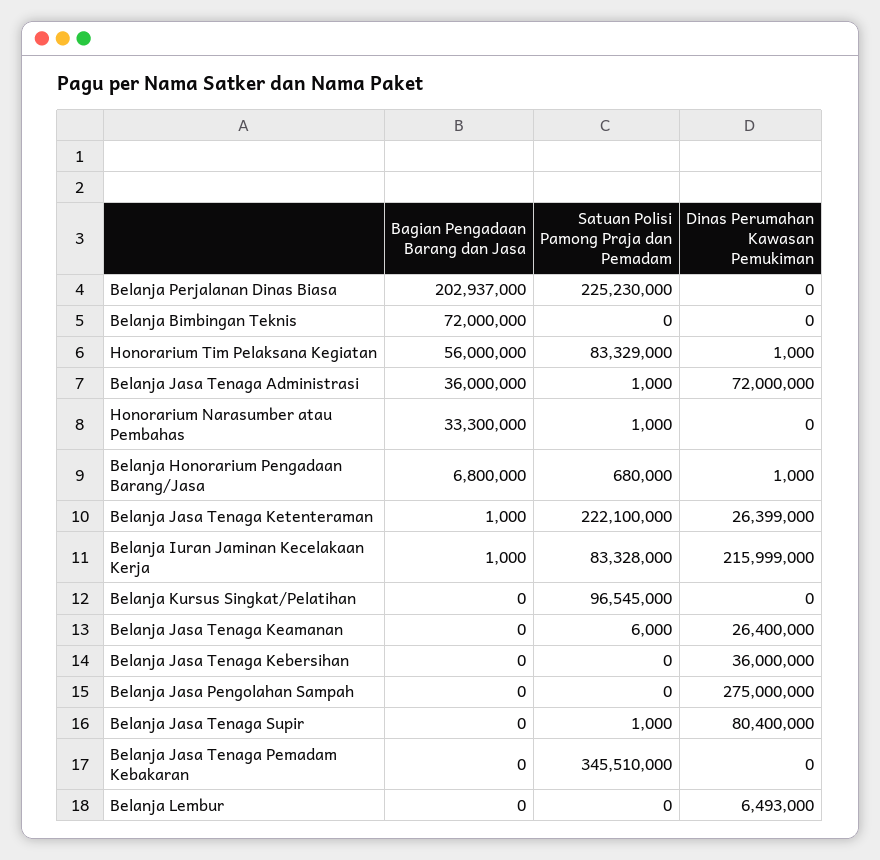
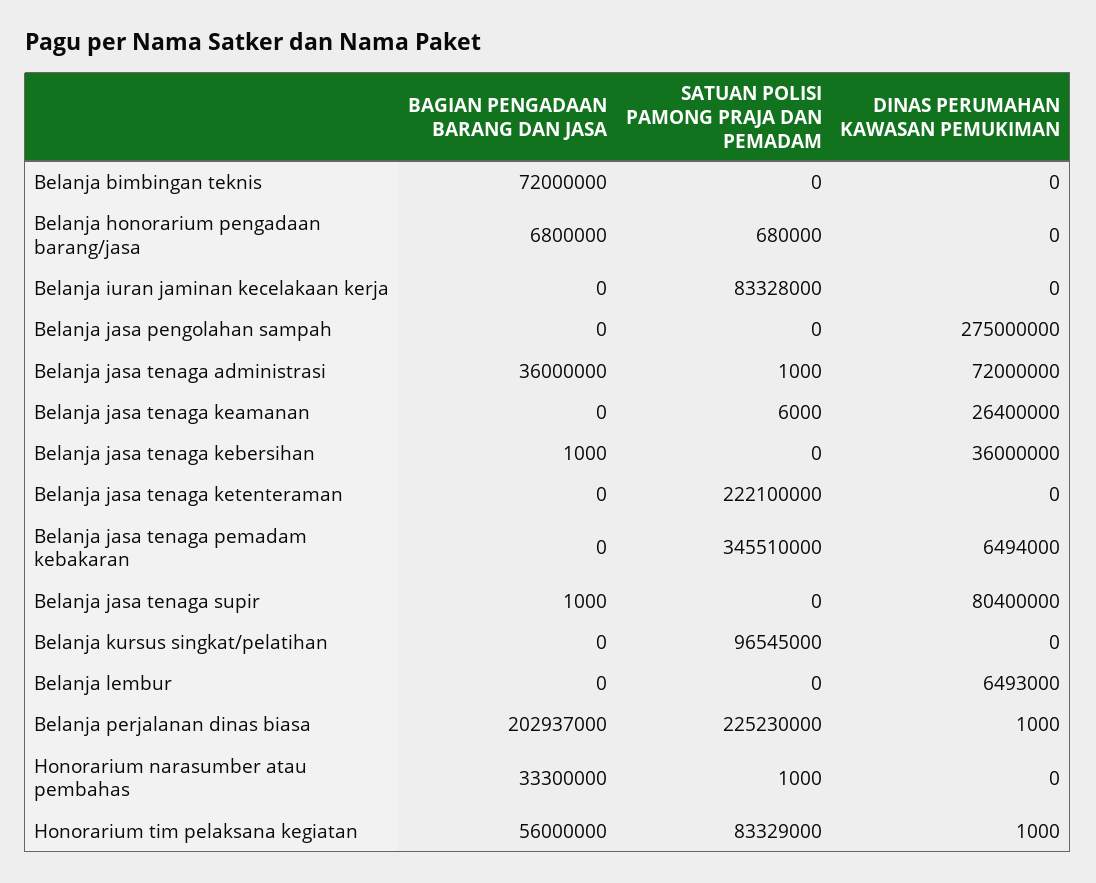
  {
    "Bagian Pengadaan Barang dan Jasa": {
      "Belanja Perjalanan Dinas Biasa": 202937000,
      "Belanja Bimbingan Teknis": 72000000,
      "Honorarium Tim Pelaksana Kegiatan": 56000000,
      "Belanja Jasa Tenaga Administrasi": 36000000,
      "Honorarium Narasumber atau Pembahas": 33300000,
      "Belanja Honorarium Pengadaan Barang/Jasa": 6800000,
-     "Belanja Jasa Tenaga Ketenteraman": 1000,
+     "Belanja Jasa Tenaga Ketenteraman": 0,
-     "Belanja Iuran Jaminan Kecelakaan Kerja": 1000,
+     "Belanja Iuran Jaminan Kecelakaan Kerja": 0,
      "Belanja Kursus Singkat/Pelatihan": 0,
      "Belanja Jasa Tenaga Keamanan": 0,
-     "Belanja Jasa Tenaga Kebersihan": 0,
+     "Belanja Jasa Tenaga Kebersihan": 1000,
      "Belanja Jasa Pengolahan Sampah": 0,
-     "Belanja Jasa Tenaga Supir": 0,
+     "Belanja Jasa Tenaga Supir": 1000,
      "Belanja Jasa Tenaga Pemadam Kebakaran": 0,
      "Belanja Lembur": 0
    },
    "Satuan Polisi Pamong Praja dan Pemadam": {
      "Belanja Perjalanan Dinas Biasa": 225230000,
      "Belanja Bimbingan Teknis": 0,
      "Honorarium Tim Pelaksana Kegiatan": 83329000,
      "Belanja Jasa Tenaga Administrasi": 1000,
      "Honorarium Narasumber atau Pembahas": 1000,
      "Belanja Honorarium Pengadaan Barang/Jasa": 680000,
      "Belanja Jasa Tenaga Ketenteraman": 222100000,
      "Belanja Iuran Jaminan Kecelakaan Kerja": 83328000,
      "Belanja Kursus Singkat/Pelatihan": 96545000,
      "Belanja Jasa Tenaga Keamanan": 6000,
      "Belanja Jasa Tenaga Kebersihan": 0,
      "Belanja Jasa Pengolahan Sampah": 0,
-     "Belanja Jasa Tenaga Supir": 1000,
+     "Belanja Jasa Tenaga Supir": 0,
      "Belanja Jasa Tenaga Pemadam Kebakaran": 345510000,
      "Belanja Lembur": 0
    },
    "Dinas Perumahan Kawasan Pemukiman": {
-     "Belanja Perjalanan Dinas Biasa": 0,
+     "Belanja Perjalanan Dinas Biasa": 1000,
      "Belanja Bimbingan Teknis": 0,
      "Honorarium Tim Pelaksana Kegiatan": 1000,
      "Belanja Jasa Tenaga Administrasi": 72000000,
      "Honorarium Narasumber atau Pembahas": 0,
-     "Belanja Honorarium Pengadaan Barang/Jasa": 1000,
+     "Belanja Honorarium Pengadaan Barang/Jasa": 0,
-     "Belanja Jasa Tenaga Ketenteraman": 26399000,
+     "Belanja Jasa Tenaga Ketenteraman": 0,
-     "Belanja Iuran Jaminan Kecelakaan Kerja": 215999000,
+     "Belanja Iuran Jaminan Kecelakaan Kerja": 0,
      "Belanja Kursus Singkat/Pelatihan": 0,
      "Belanja Jasa Tenaga Keamanan": 26400000,
      "Belanja Jasa Tenaga Kebersihan": 36000000,
      "Belanja Jasa Pengolahan Sampah": 275000000,
      "Belanja Jasa Tenaga Supir": 80400000,
-     "Belanja Jasa Tenaga Pemadam Kebakaran": 0,
+     "Belanja Jasa Tenaga Pemadam Kebakaran": 6494000,
      "Belanja Lembur": 6493000
    }
  }

